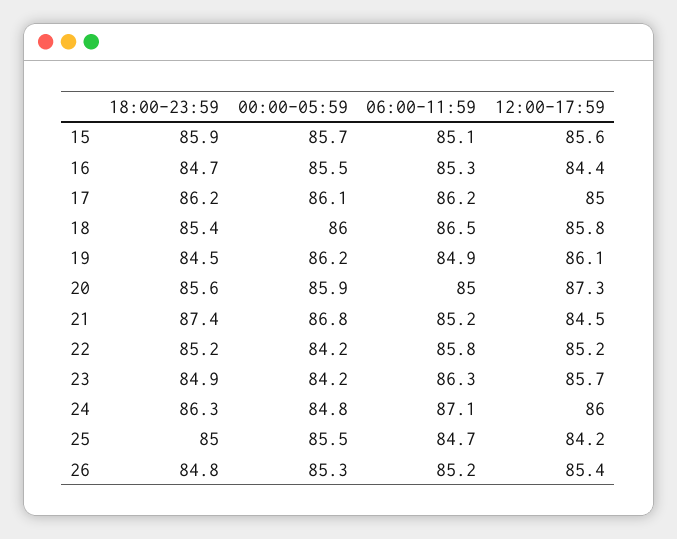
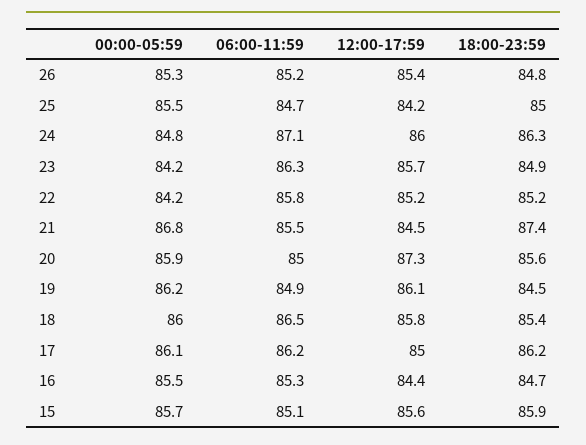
  {
    "18:00-23:59": {
      "15": 85.9,
      "16": 84.7,
      "17": 86.2,
      "18": 85.4,
      "19": 84.5,
      "20": 85.6,
      "21": 87.4,
      "22": 85.2,
      "23": 84.9,
      "24": 86.3,
      "25": 85,
      "26": 84.8
    },
    "00:00-05:59": {
      "15": 85.7,
      "16": 85.5,
      "17": 86.1,
      "18": 86,
      "19": 86.2,
      "20": 85.9,
      "21": 86.8,
      "22": 84.2,
      "23": 84.2,
      "24": 84.8,
      "25": 85.5,
      "26": 85.3
    },
    "06:00-11:59": {
      "15": 85.1,
      "16": 85.3,
      "17": 86.2,
      "18": 86.5,
      "19": 84.9,
      "20": 85,
-     "21": 85.2,
+     "21": 85.5,
      "22": 85.8,
      "23": 86.3,
      "24": 87.1,
      "25": 84.7,
      "26": 85.2
    },
    "12:00-17:59": {
      "15": 85.6,
      "16": 84.4,
      "17": 85,
      "18": 85.8,
      "19": 86.1,
      "20": 87.3,
      "21": 84.5,
      "22": 85.2,
      "23": 85.7,
      "24": 86,
      "25": 84.2,
      "26": 85.4
    }
  }

